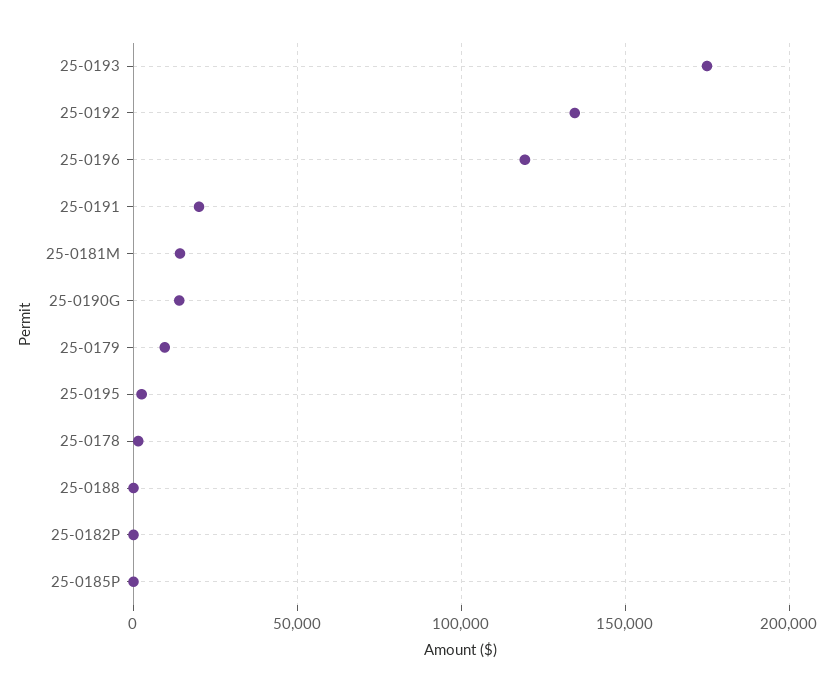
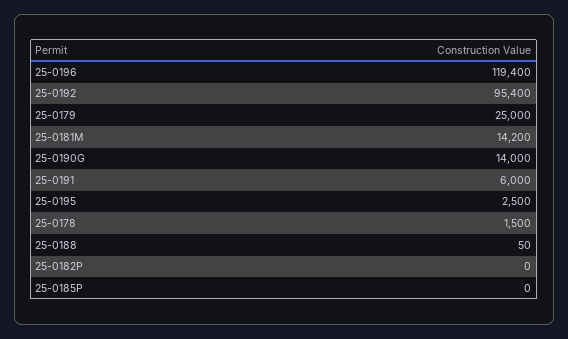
  {
-   "25-0193": 175000,
-   "25-0192": 135000,
+   "25-0192": 95400,
    "25-0196": 119400,
-   "25-0191": 20000,
+   "25-0191": 6000,
    "25-0181M": 14200,
    "25-0190G": 14000,
-   "25-0179": 10000,
+   "25-0179": 25000,
    "25-0195": 2500,
    "25-0178": 1500,
    "25-0188": 50,
    "25-0182P": 0,
    "25-0185P": 0
  }

